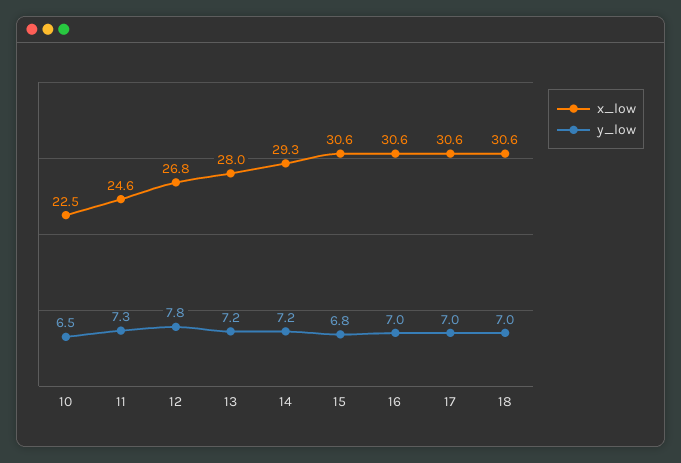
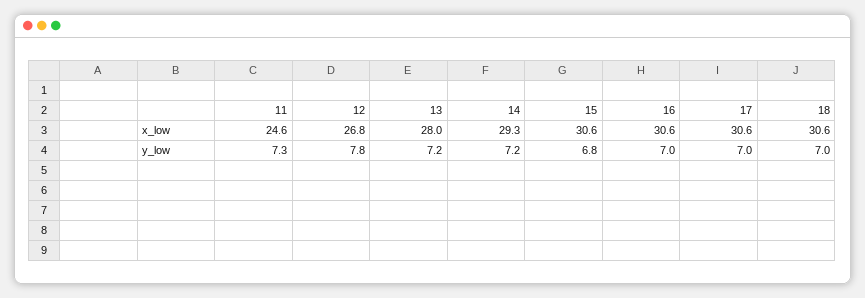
  {
    "x_low": {
-     "10": 22.5,
      "11": 24.6,
      "12": 26.8,
      "13": 28,
      "14": 29.3,
      "15": 30.6,
      "16": 30.6,
      "17": 30.6,
      "18": 30.6
    },
    "y_low": {
-     "10": 6.5,
      "11": 7.3,
      "12": 7.8,
      "13": 7.2,
      "14": 7.2,
      "15": 6.8,
      "16": 7,
      "17": 7,
      "18": 7
    }
  }

